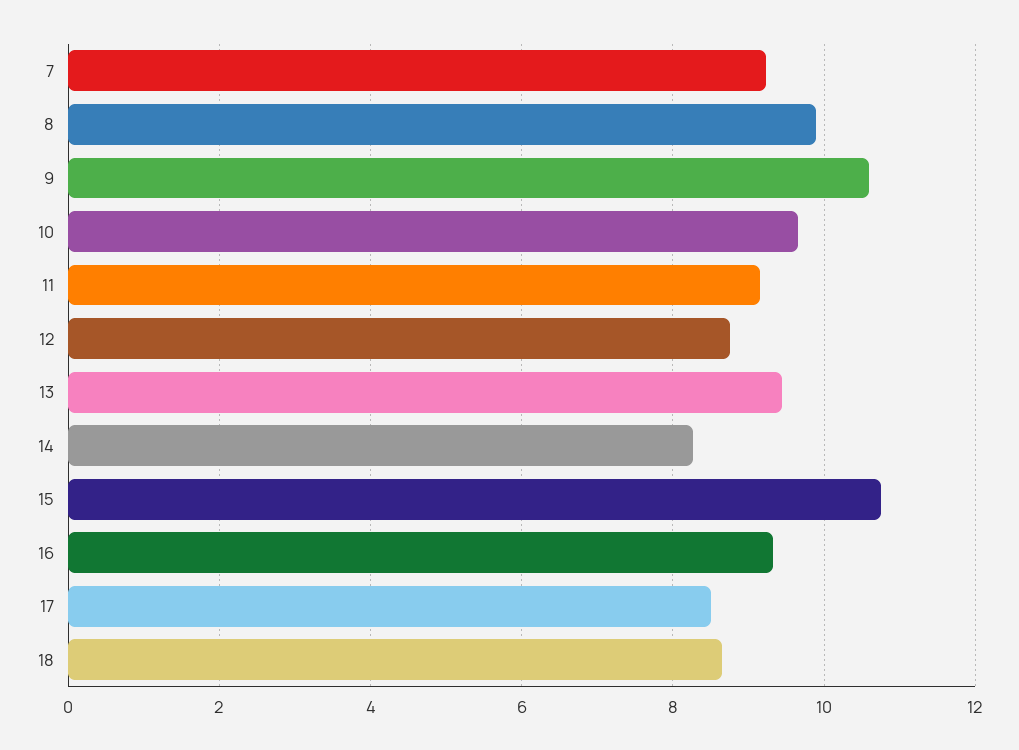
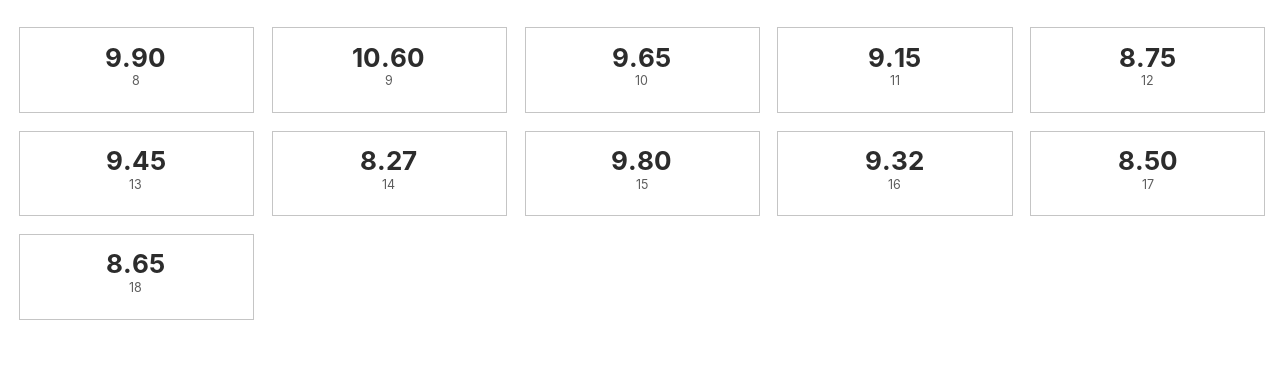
  {
-   "7": 9.2,
    "8": 9.9,
    "9": 10.6,
    "10": 9.65,
    "11": 9.15,
    "12": 8.75,
    "13": 9.45,
    "14": 8.27,
-   "15": 10.8,
+   "15": 9.8,
    "16": 9.32,
    "17": 8.5,
    "18": 8.65
  }

